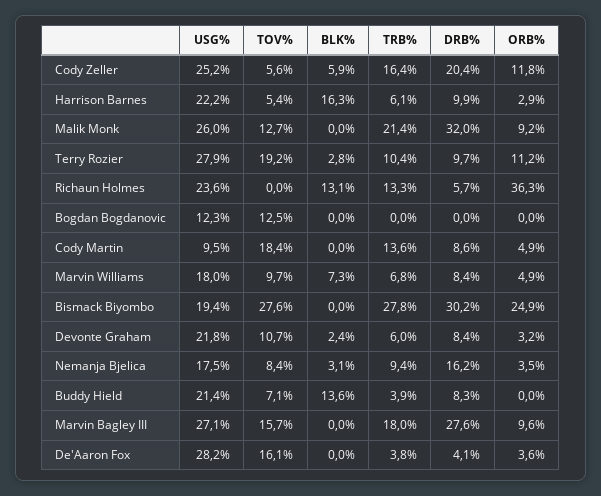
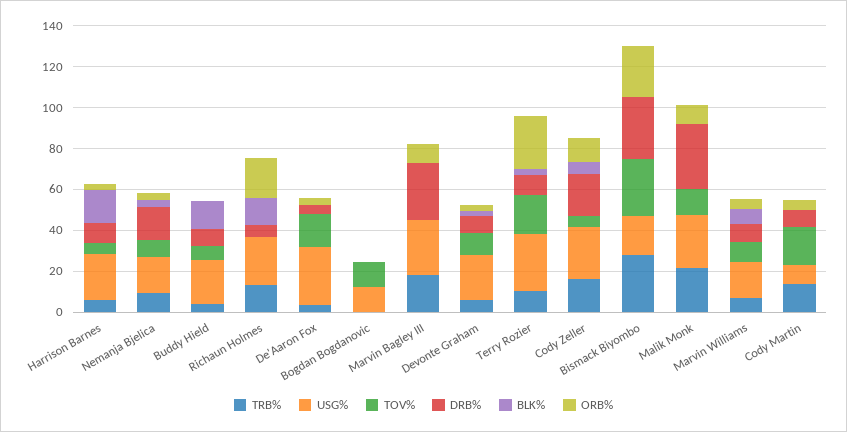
  {
    "USG%": {
      "Cody Zeller": 25.2,
      "Harrison Barnes": 22.2,
      "Malik Monk": 26,
      "Terry Rozier": 27.9,
      "Richaun Holmes": 23.6,
      "Bogdan Bogdanovic": 12.3,
      "Cody Martin": 9.5,
      "Marvin Williams": 18,
      "Bismack Biyombo": 19.4,
      "Devonte Graham": 21.8,
      "Nemanja Bjelica": 17.5,
      "Buddy Hield": 21.4,
      "Marvin Bagley III": 27.1,
      "De'Aaron Fox": 28.2
    },
    "TOV%": {
      "Cody Zeller": 5.6,
      "Harrison Barnes": 5.4,
      "Malik Monk": 12.7,
      "Terry Rozier": 19.2,
      "Richaun Holmes": 0,
      "Bogdan Bogdanovic": 12.5,
      "Cody Martin": 18.4,
      "Marvin Williams": 9.7,
      "Bismack Biyombo": 27.6,
      "Devonte Graham": 10.7,
      "Nemanja Bjelica": 8.4,
      "Buddy Hield": 7.1,
-     "Marvin Bagley III": 15.7,
+     "Marvin Bagley III": 0,
      "De'Aaron Fox": 16.1
    },
    "BLK%": {
      "Cody Zeller": 5.9,
      "Harrison Barnes": 16.3,
      "Malik Monk": 0,
      "Terry Rozier": 2.8,
      "Richaun Holmes": 13.1,
      "Bogdan Bogdanovic": 0,
      "Cody Martin": 0,
      "Marvin Williams": 7.3,
      "Bismack Biyombo": 0,
      "Devonte Graham": 2.4,
      "Nemanja Bjelica": 3.1,
      "Buddy Hield": 13.6,
      "Marvin Bagley III": 0,
      "De'Aaron Fox": 0
    },
    "TRB%": {
      "Cody Zeller": 16.4,
      "Harrison Barnes": 6.1,
      "Malik Monk": 21.4,
      "Terry Rozier": 10.4,
      "Richaun Holmes": 13.3,
      "Bogdan Bogdanovic": 0,
      "Cody Martin": 13.6,
      "Marvin Williams": 6.8,
      "Bismack Biyombo": 27.8,
      "Devonte Graham": 6,
      "Nemanja Bjelica": 9.4,
      "Buddy Hield": 3.9,
      "Marvin Bagley III": 18,
      "De'Aaron Fox": 3.8
    },
    "DRB%": {
      "Cody Zeller": 20.4,
      "Harrison Barnes": 9.9,
      "Malik Monk": 32,
      "Terry Rozier": 9.7,
      "Richaun Holmes": 5.7,
      "Bogdan Bogdanovic": 0,
      "Cody Martin": 8.6,
      "Marvin Williams": 8.4,
      "Bismack Biyombo": 30.2,
      "Devonte Graham": 8.4,
      "Nemanja Bjelica": 16.2,
      "Buddy Hield": 8.3,
      "Marvin Bagley III": 27.6,
      "De'Aaron Fox": 4.1
    },
    "ORB%": {
      "Cody Zeller": 11.8,
      "Harrison Barnes": 2.9,
      "Malik Monk": 9.2,
-     "Terry Rozier": 11.2,
+     "Terry Rozier": 25,
-     "Richaun Holmes": 36.3,
+     "Richaun Holmes": 20,
      "Bogdan Bogdanovic": 0,
      "Cody Martin": 4.9,
      "Marvin Williams": 4.9,
      "Bismack Biyombo": 24.9,
      "Devonte Graham": 3.2,
      "Nemanja Bjelica": 3.5,
      "Buddy Hield": 0,
      "Marvin Bagley III": 9.6,
      "De'Aaron Fox": 3.6
    }
  }

